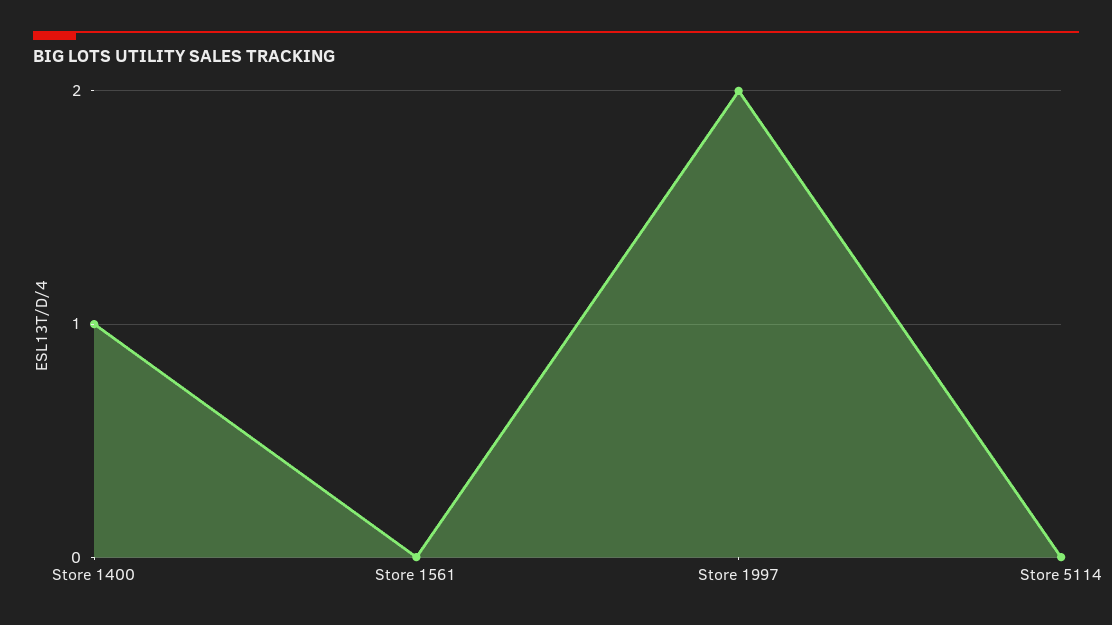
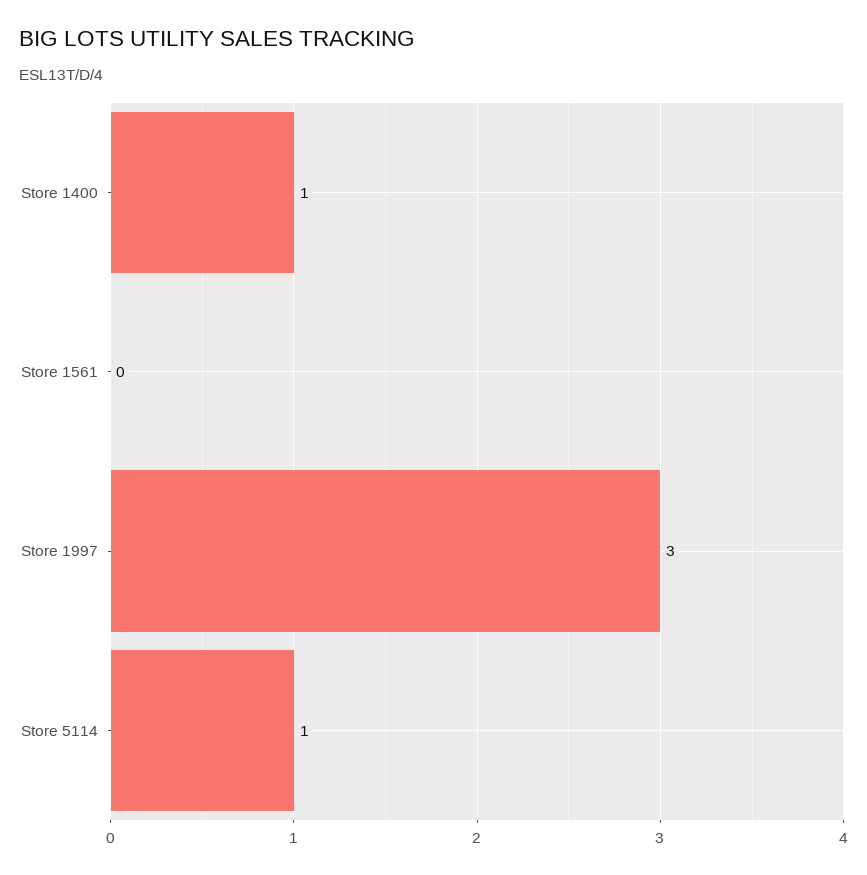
  {
    "Store 1400": 1,
    "Store 1561": 0,
-   "Store 1997": 2,
+   "Store 1997": 3,
-   "Store 5114": 0
+   "Store 5114": 1
  }

